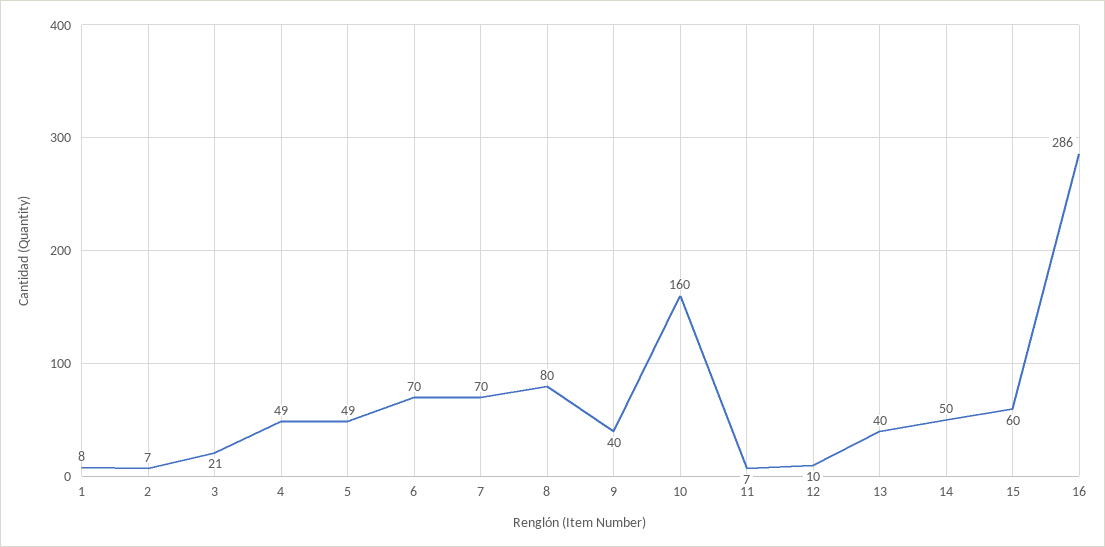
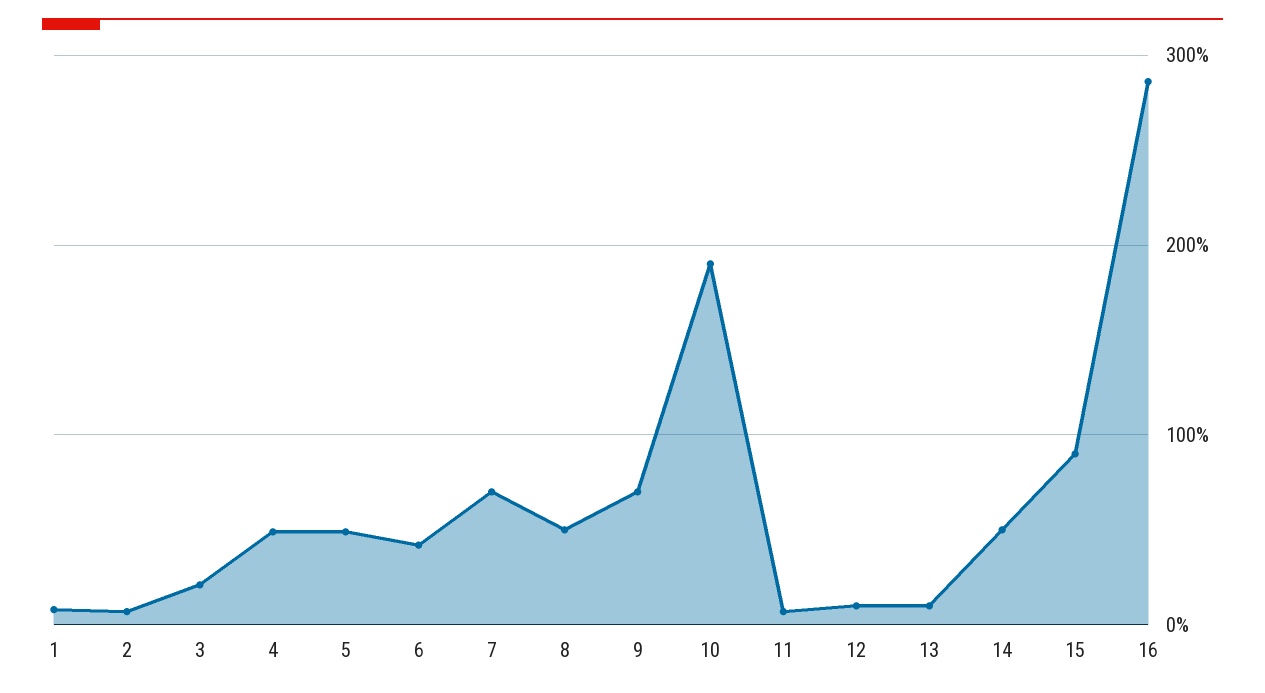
  {
    "1": 8,
    "2": 7,
    "3": 21,
    "4": 49,
    "5": 49,
-   "6": 70,
+   "6": 40,
    "7": 70,
-   "8": 80,
+   "8": 50,
-   "9": 40,
+   "9": 70,
-   "10": 160,
+   "10": 190,
    "11": 7,
    "12": 10,
-   "13": 40,
+   "13": 10,
    "14": 50,
-   "15": 60,
+   "15": 90,
    "16": 286
  }

